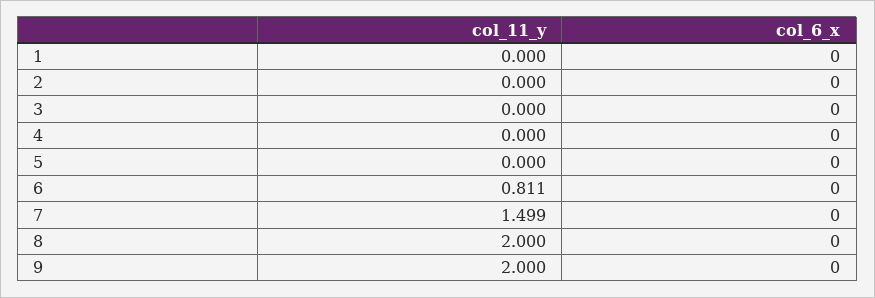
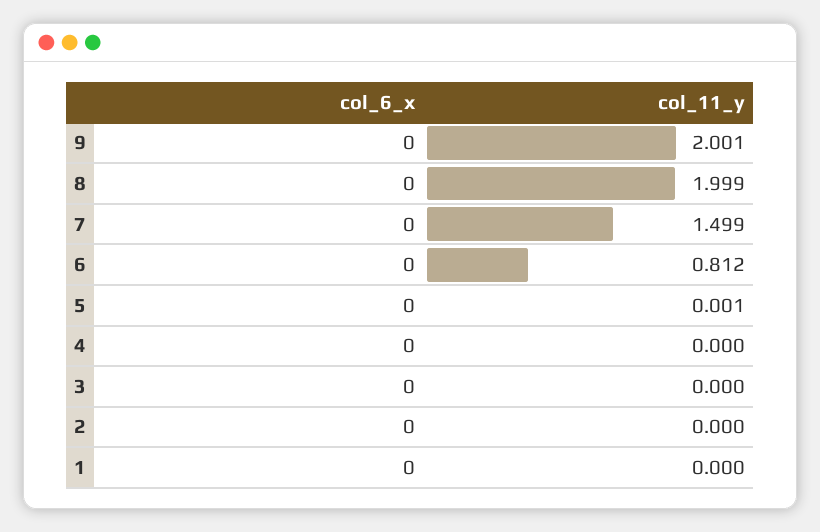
  {
    "col_11_y": {
      "1": 0,
      "2": 0,
      "3": 0,
      "4": 0,
-     "5": 0,
+     "5": 0.001,
-     "6": 0.811,
+     "6": 0.812,
      "7": 1.499,
-     "8": 2,
+     "8": 1.999,
-     "9": 2
+     "9": 2.001
    },
    "col_6_x": {
      "1": 0,
      "2": 0,
      "3": 0,
      "4": 0,
      "5": 0,
      "6": 0,
      "7": 0,
      "8": 0,
      "9": 0
    }
  }

